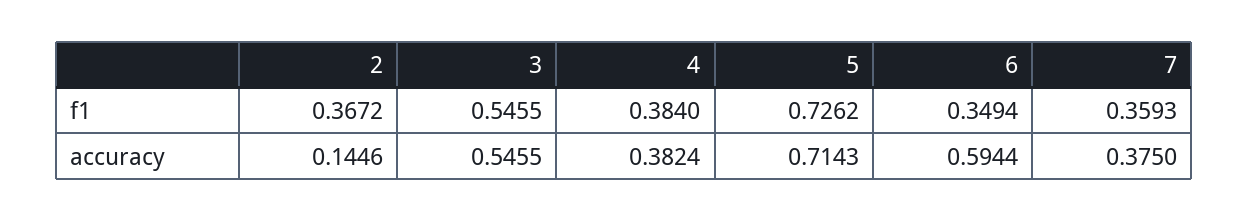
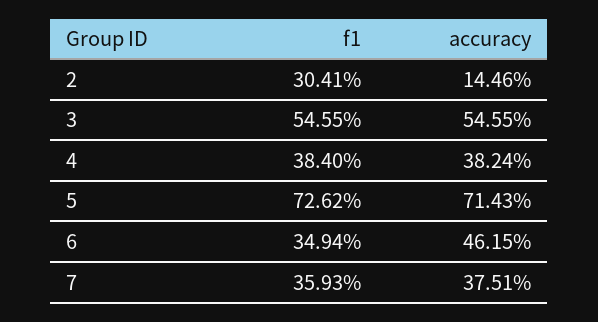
  {
    "2": {
-     "f1": 0.3672,
+     "f1": 0.3041,
      "accuracy": 0.1446
    },
    "3": {
      "f1": 0.5455,
      "accuracy": 0.5455
    },
    "4": {
      "f1": 0.384,
      "accuracy": 0.3824
    },
    "5": {
      "f1": 0.7262,
      "accuracy": 0.7143
    },
    "6": {
      "f1": 0.3494,
-     "accuracy": 0.5944
+     "accuracy": 0.4615
    },
    "7": {
      "f1": 0.3593,
-     "accuracy": 0.375
+     "accuracy": 0.3751
    }
  }

